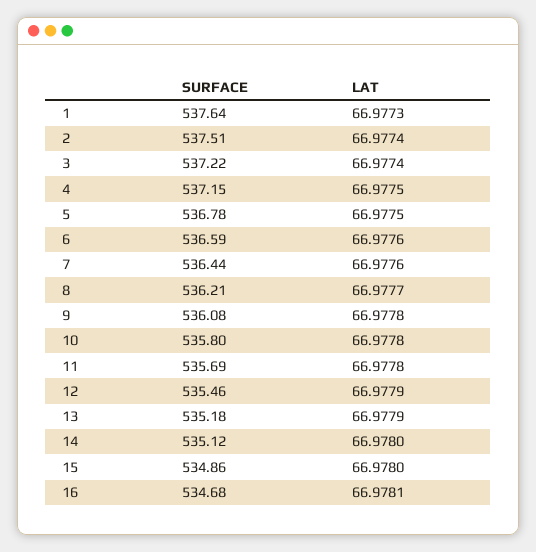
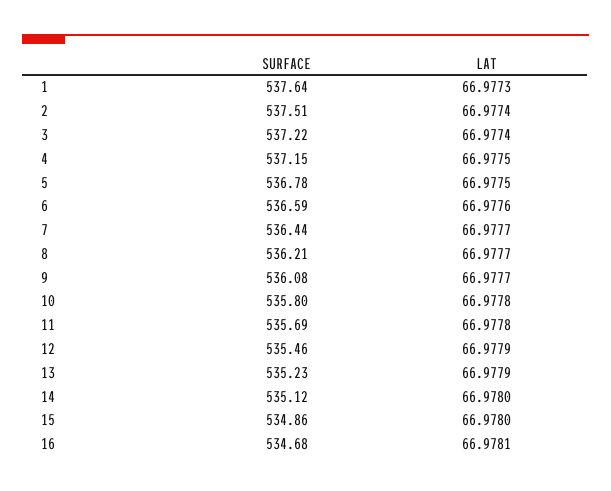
  {
    "SURFACE": {
      "1": 537.64,
      "2": 537.51,
      "3": 537.22,
      "4": 537.15,
      "5": 536.78,
      "6": 536.59,
      "7": 536.44,
      "8": 536.21,
      "9": 536.08,
      "10": 535.8,
      "11": 535.69,
      "12": 535.46,
-     "13": 535.18,
+     "13": 535.23,
      "14": 535.12,
      "15": 534.86,
      "16": 534.68
    },
    "LAT": {
      "1": 66.9773,
      "2": 66.9774,
      "3": 66.9774,
      "4": 66.9775,
      "5": 66.9775,
      "6": 66.9776,
-     "7": 66.9776,
+     "7": 66.9777,
      "8": 66.9777,
-     "9": 66.9778,
+     "9": 66.9777,
      "10": 66.9778,
      "11": 66.9778,
      "12": 66.9779,
      "13": 66.9779,
      "14": 66.978,
      "15": 66.978,
      "16": 66.9781
    }
  }

